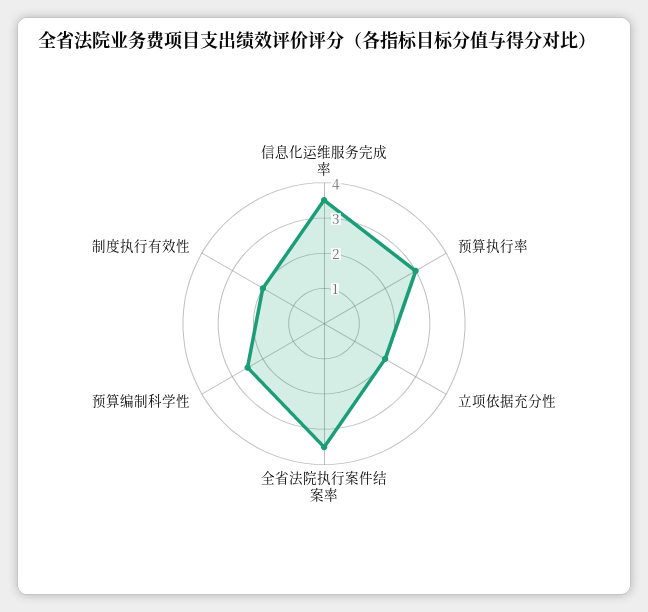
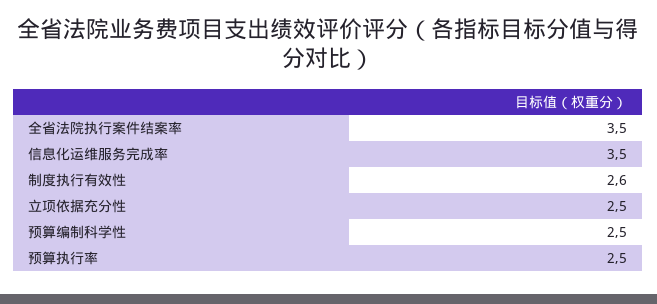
  {
    "信息化运维服务完成率": 3.5,
-   "预算执行率": 3,
+   "预算执行率": 2.5,
-   "立项依据充分性": 2,
+   "立项依据充分性": 2.5,
    "全省法院执行案件结案率": 3.5,
    "预算编制科学性": 2.5,
-   "制度执行有效性": 2
+   "制度执行有效性": 2.6
  }

